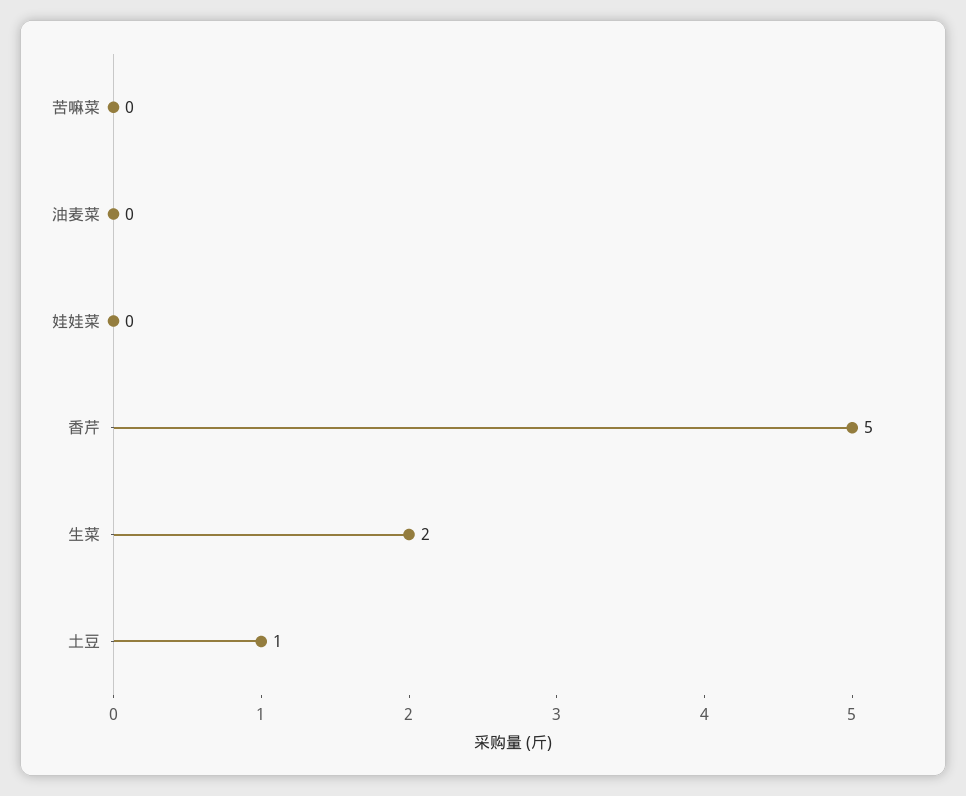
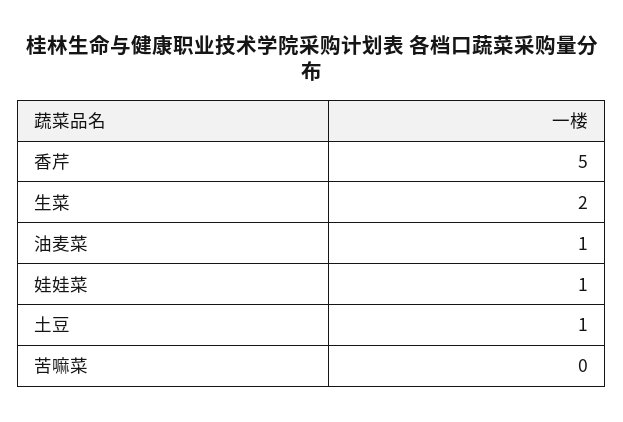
  {
    "苦嘛菜": 0,
-   "油麦菜": 0,
+   "油麦菜": 1,
-   "娃娃菜": 0,
+   "娃娃菜": 1,
    "香芹": 5,
    "生菜": 2,
    "土豆": 1
  }

